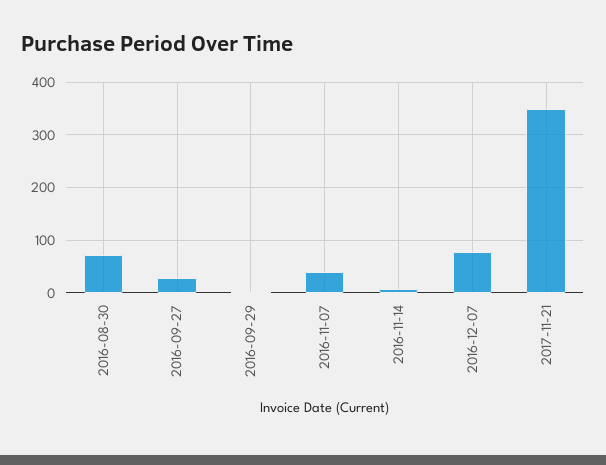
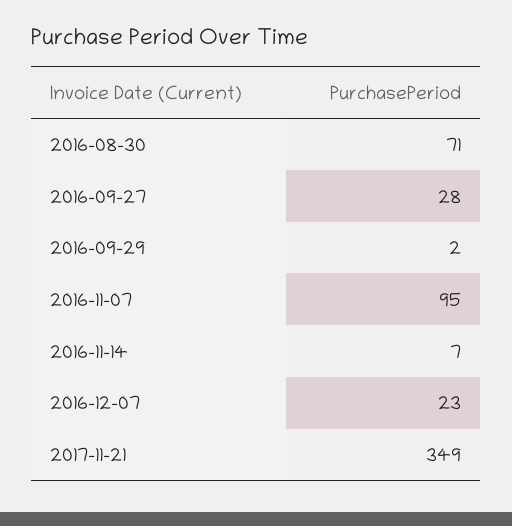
  {
    "2016-08-30": 71,
    "2016-09-27": 28,
    "2016-09-29": 2,
-   "2016-11-07": 40,
+   "2016-11-07": 95,
    "2016-11-14": 7,
-   "2016-12-07": 80,
+   "2016-12-07": 23,
    "2017-11-21": 349
  }

